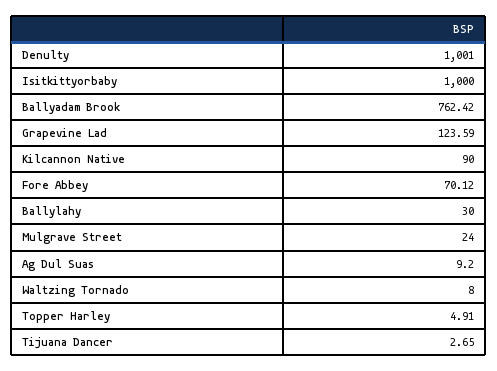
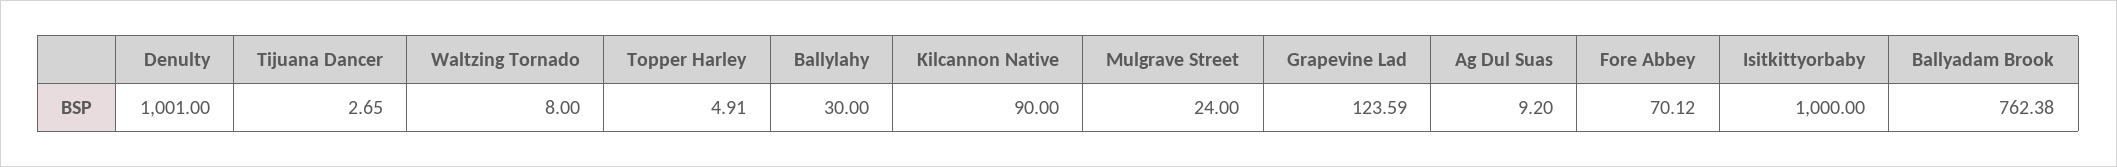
  {
    "Denulty": 1001,
    "Isitkittyorbaby": 1000,
-   "Ballyadam Brook": 762.42,
+   "Ballyadam Brook": 762.38,
    "Grapevine Lad": 123.59,
    "Kilcannon Native": 90,
    "Fore Abbey": 70.12,
    "Ballylahy": 30,
    "Mulgrave Street": 24,
    "Ag Dul Suas": 9.2,
    "Waltzing Tornado": 8,
    "Topper Harley": 4.91,
    "Tijuana Dancer": 2.65
  }

